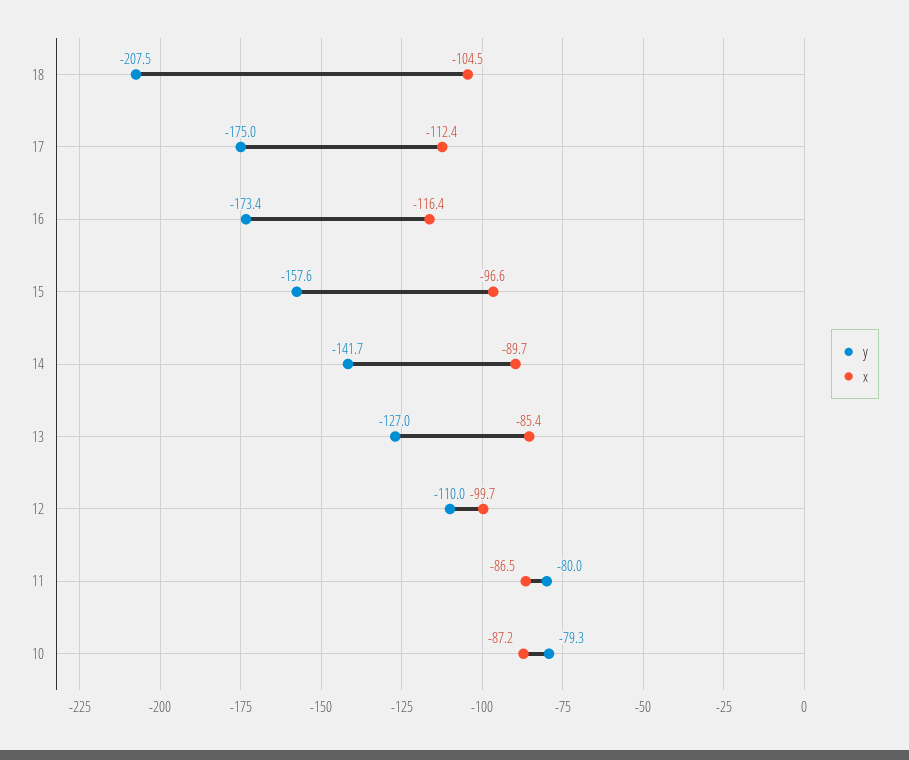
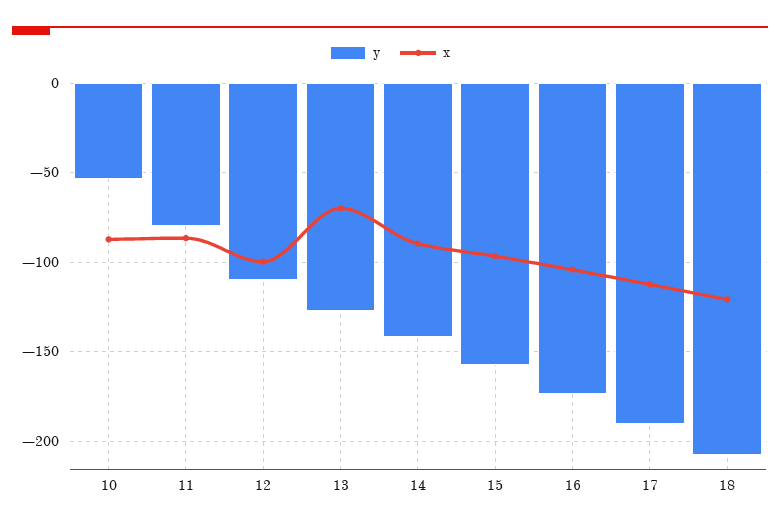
  {
    "y": {
      "18": -207.5,
-     "17": -175,
+     "17": -190,
      "16": -173.4,
      "15": -157.6,
      "14": -141.7,
      "13": -127,
      "12": -110,
      "11": -80,
-     "10": -79.3
+     "10": -55
    },
    "x": {
-     "18": -104.5,
+     "18": -120,
      "17": -112.4,
-     "16": -116.4,
+     "16": -105,
      "15": -96.6,
      "14": -89.7,
-     "13": -85.4,
+     "13": -70,
      "12": -99.7,
      "11": -86.5,
      "10": -87.2
    }
  }

